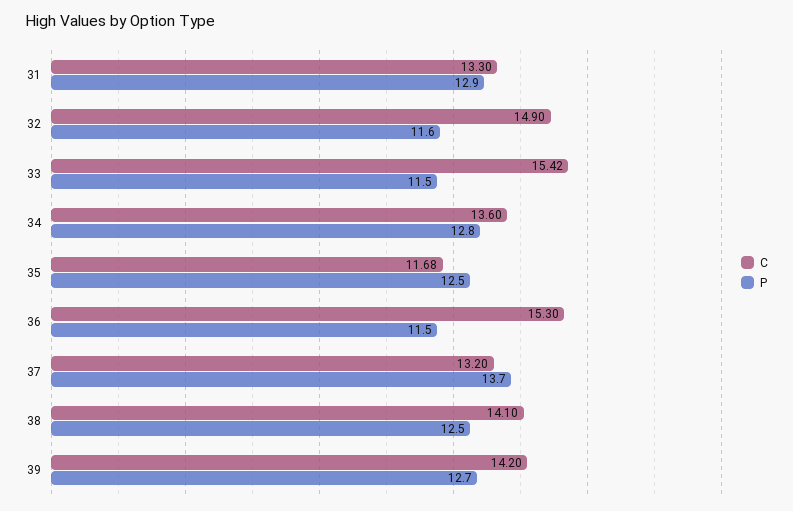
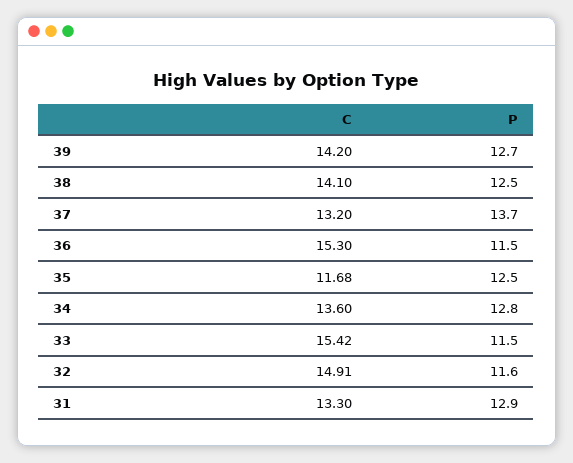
  {
    "C": {
      "31": 13.3,
-     "32": 14.9,
+     "32": 14.91,
      "33": 15.42,
      "34": 13.6,
      "35": 11.68,
      "36": 15.3,
      "37": 13.2,
      "38": 14.1,
      "39": 14.2
    },
    "P": {
      "31": 12.9,
      "32": 11.6,
      "33": 11.5,
      "34": 12.8,
      "35": 12.5,
      "36": 11.5,
      "37": 13.7,
      "38": 12.5,
      "39": 12.7
    }
  }

